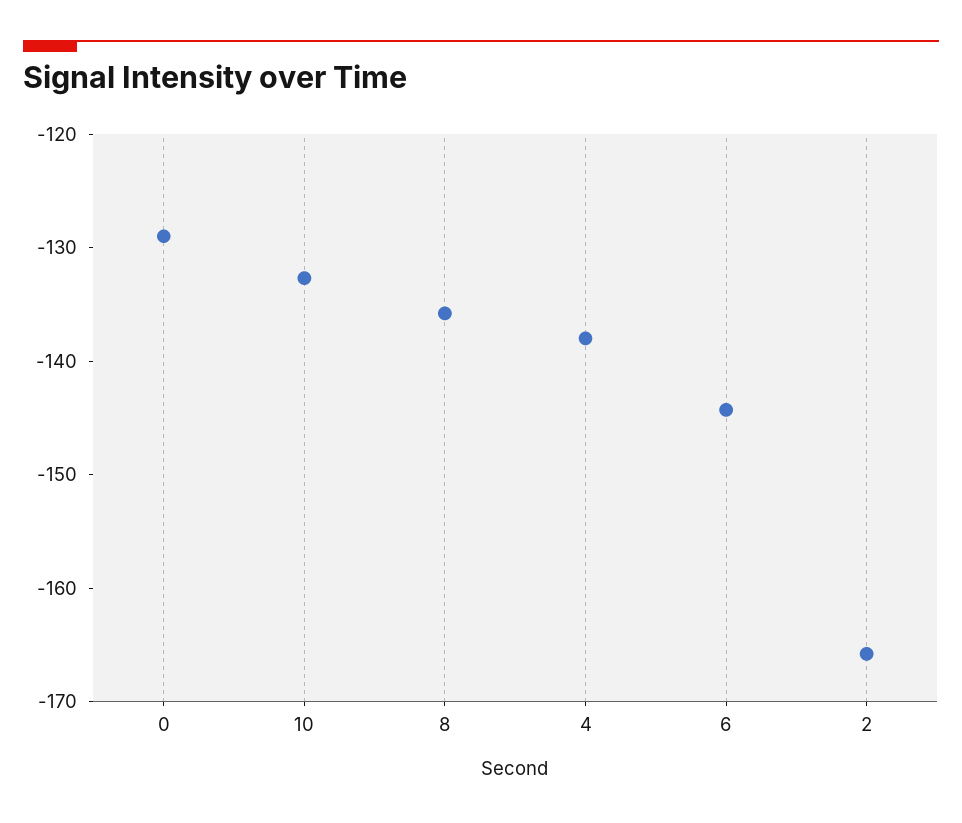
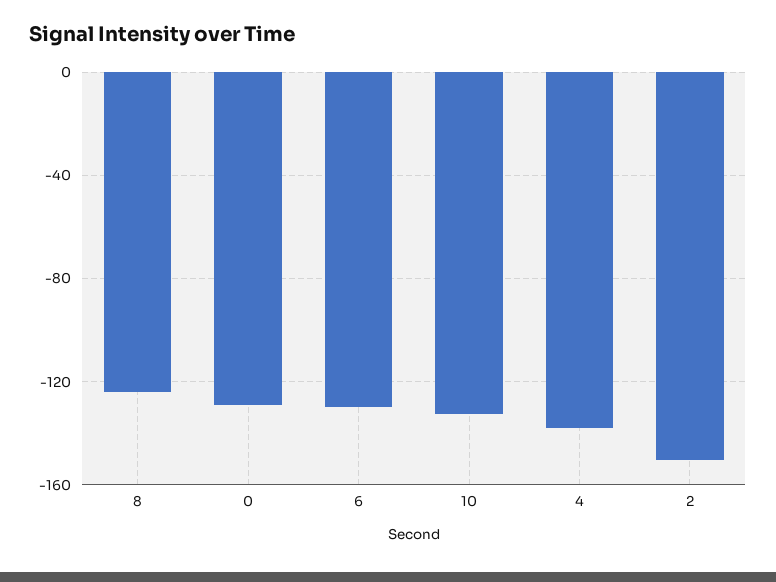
  {
    "0": -130,
    "10": -132,
-   "8": -136,
+   "8": -125,
    "4": -138,
-   "6": -144,
+   "6": -130,
-   "2": -166
+   "2": -150
  }

